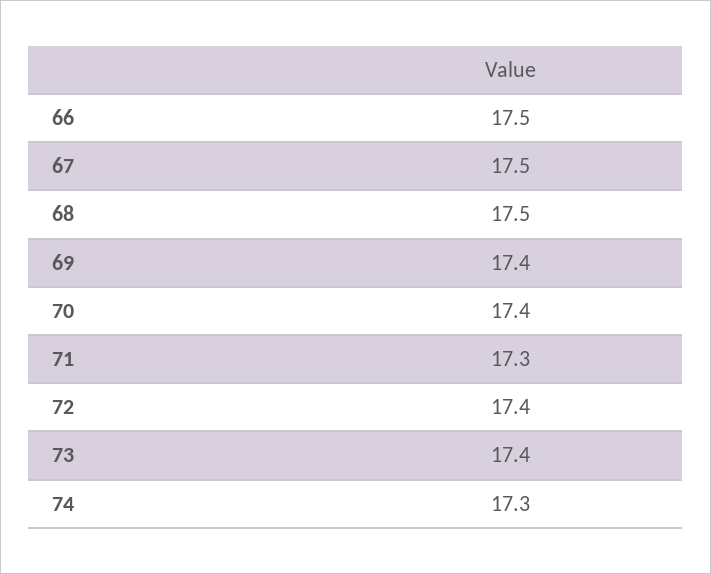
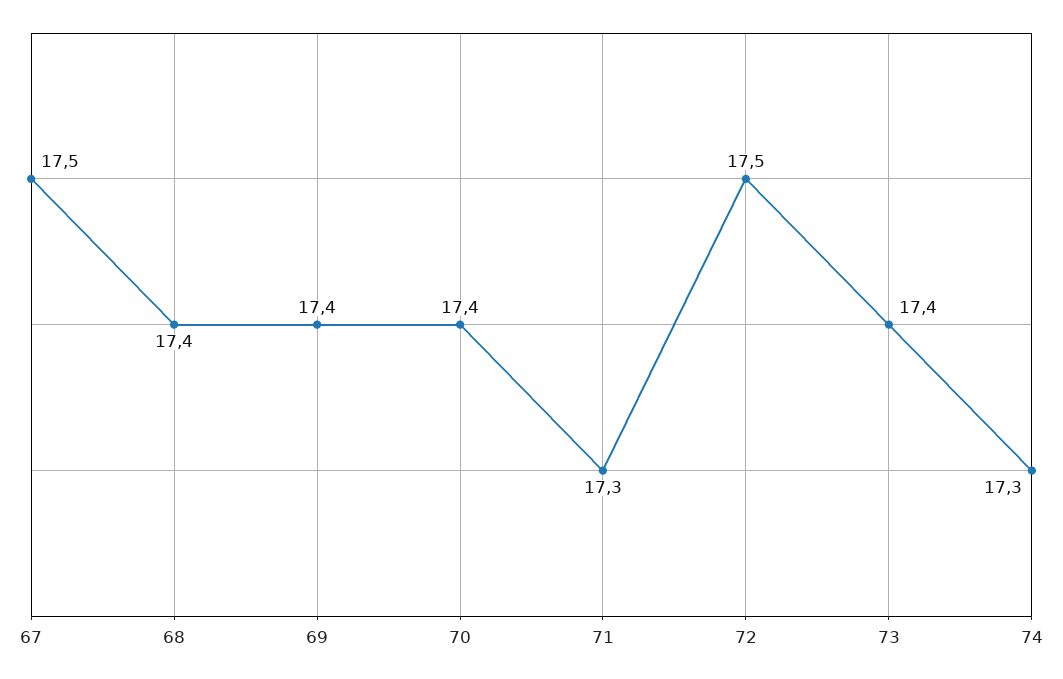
  {
-   "66": 17.5,
    "67": 17.5,
-   "68": 17.5,
+   "68": 17.4,
    "69": 17.4,
    "70": 17.4,
    "71": 17.3,
-   "72": 17.4,
+   "72": 17.5,
    "73": 17.4,
    "74": 17.3
  }

